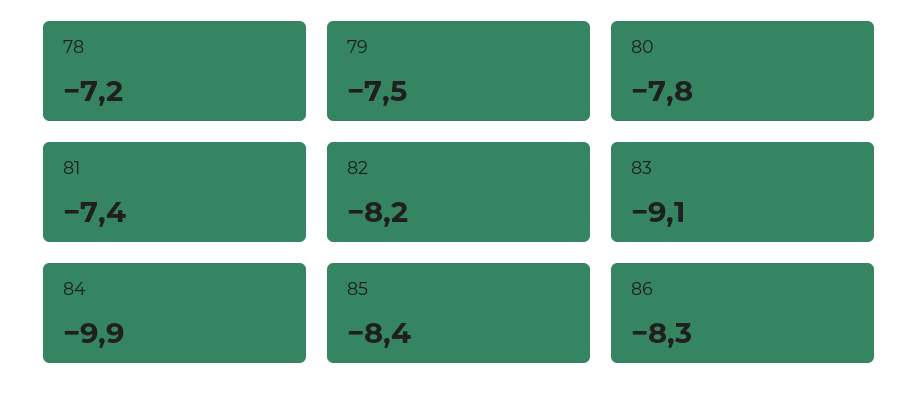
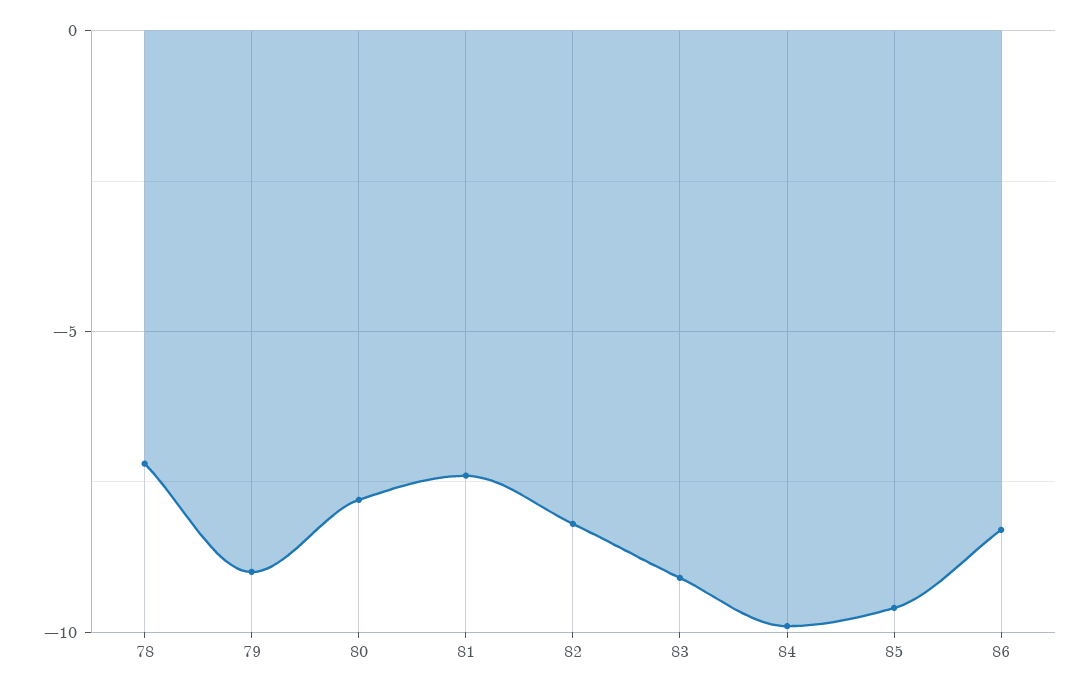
  {
    "78": -7.2,
-   "79": -7.5,
+   "79": -9,
    "80": -7.8,
    "81": -7.4,
    "82": -8.2,
    "83": -9.1,
    "84": -9.9,
-   "85": -8.4,
+   "85": -9.5,
    "86": -8.3
  }

